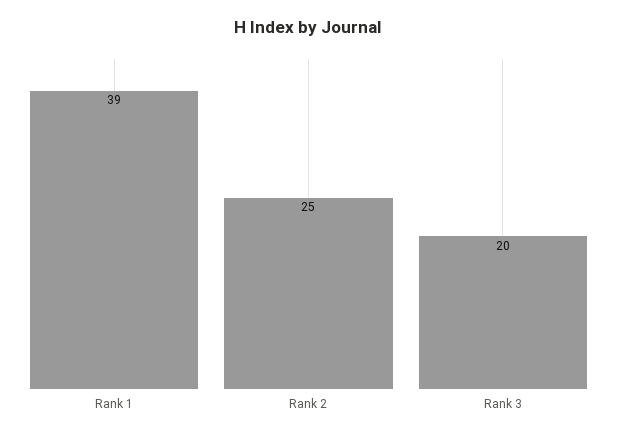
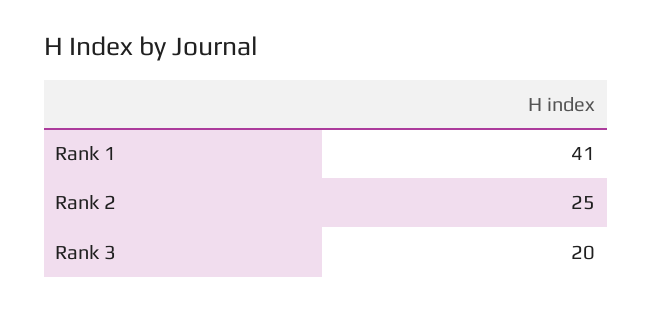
  {
-   "Rank 1": 39,
+   "Rank 1": 41,
    "Rank 2": 25,
    "Rank 3": 20
  }

